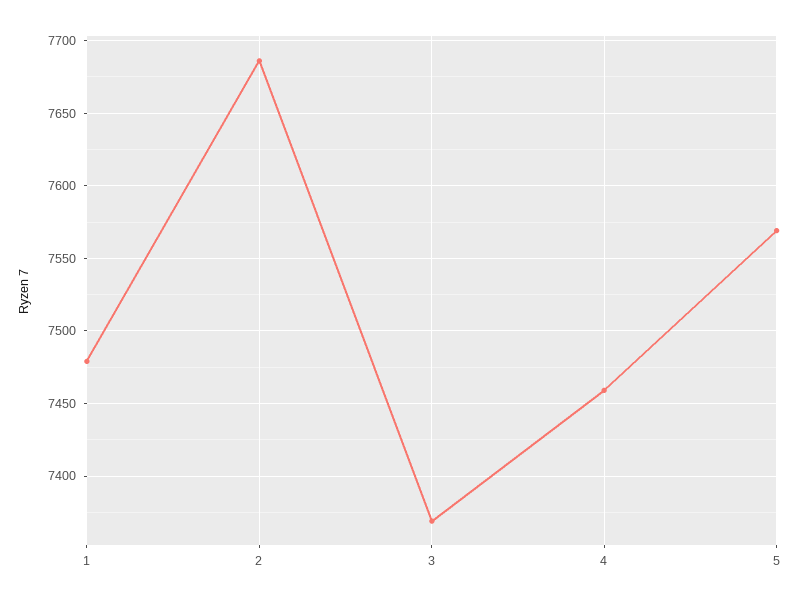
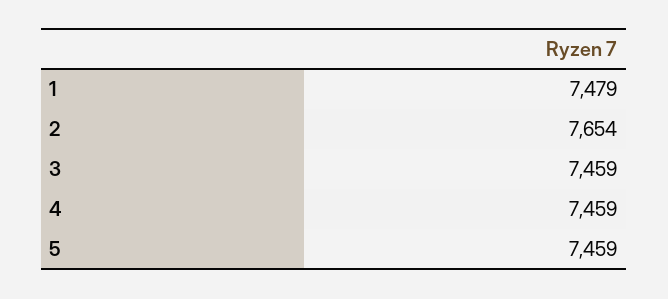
  {
    "1": 7479,
-   "2": 7685,
+   "2": 7654,
-   "3": 7370,
+   "3": 7459,
    "4": 7459,
-   "5": 7570
+   "5": 7459
  }

